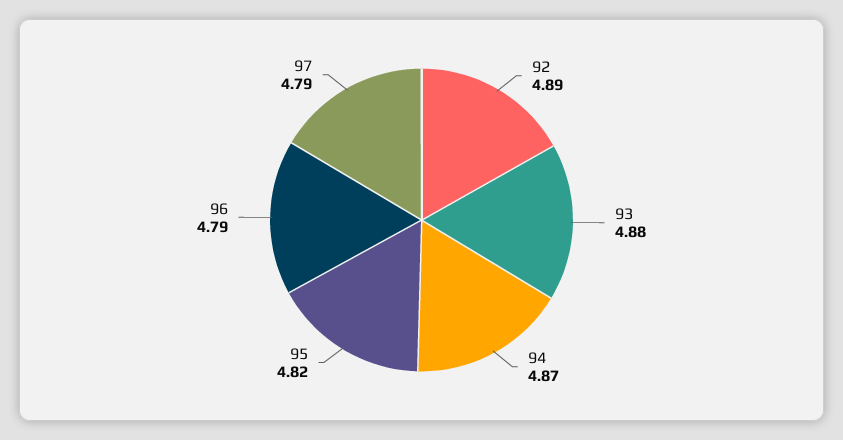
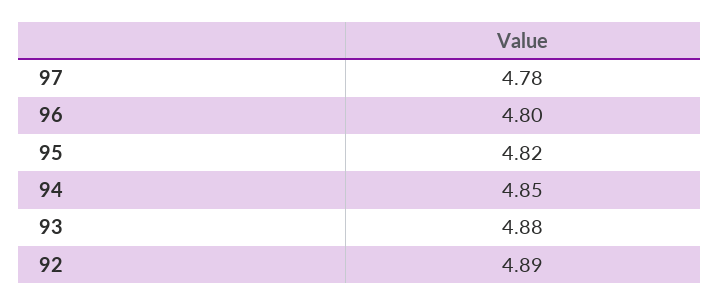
  {
    "92": 4.89,
    "93": 4.88,
-   "94": 4.87,
+   "94": 4.85,
    "95": 4.82,
-   "96": 4.79,
+   "96": 4.8,
-   "97": 4.79
+   "97": 4.78
  }

